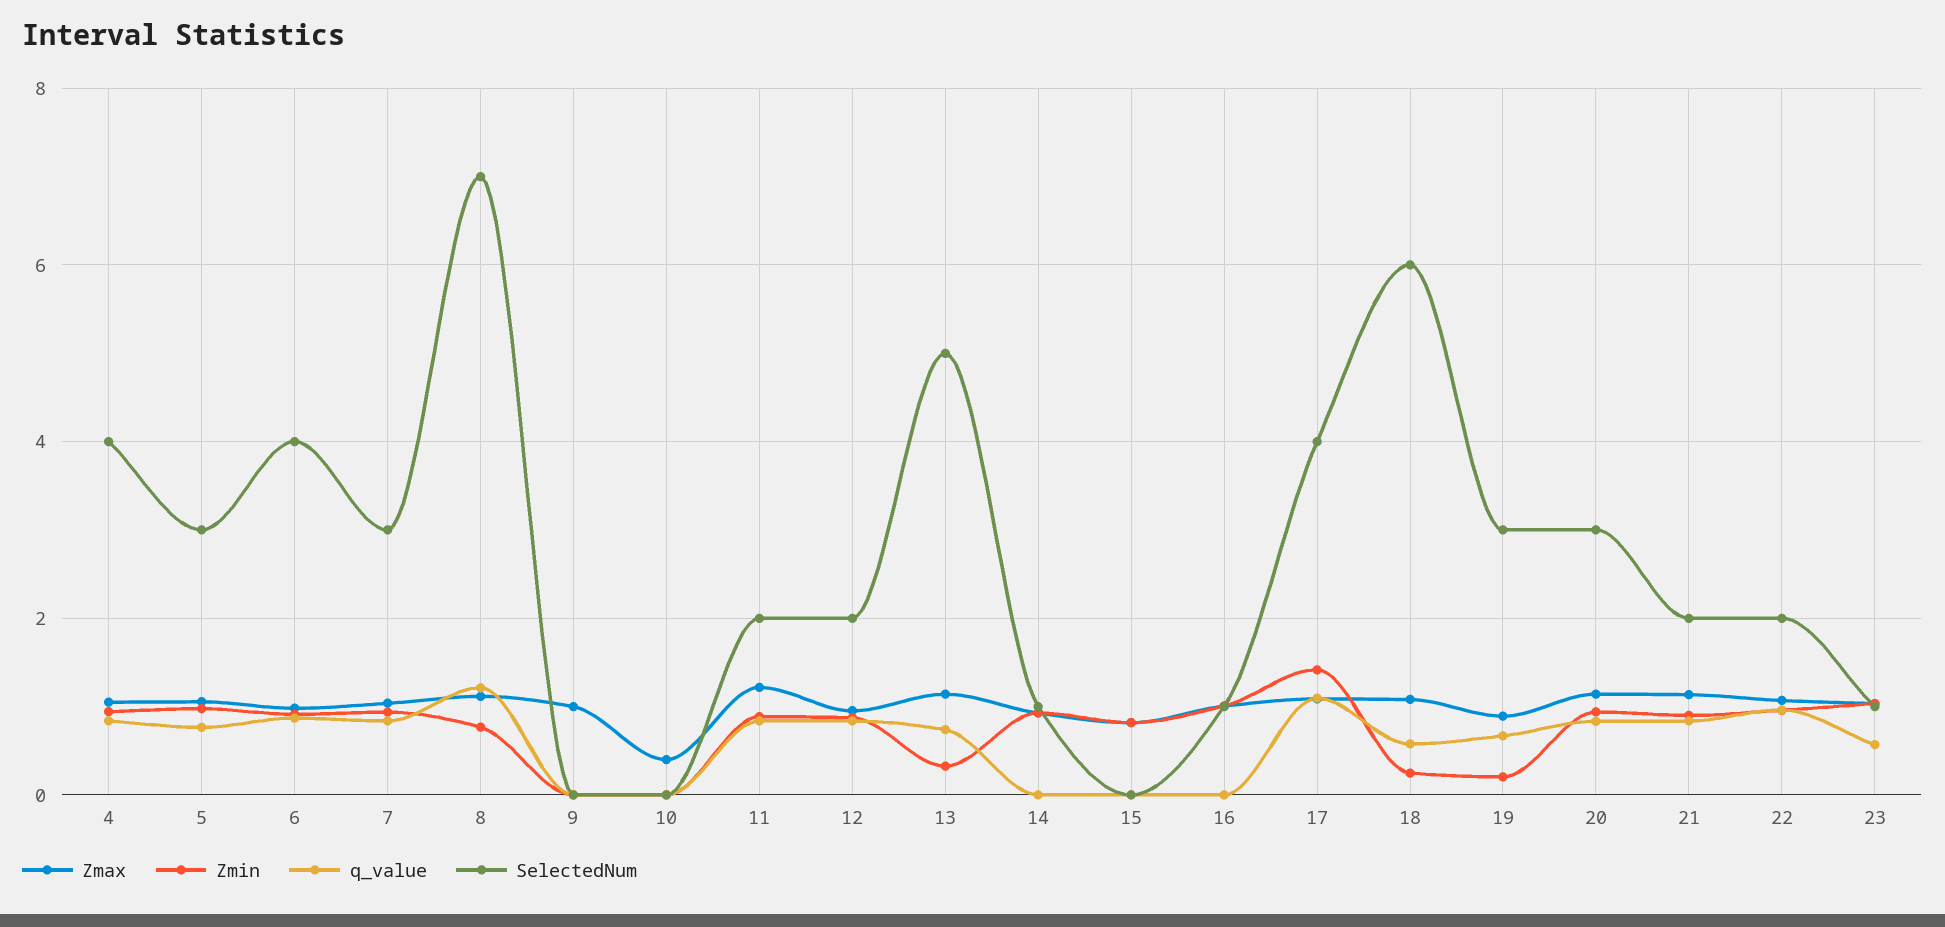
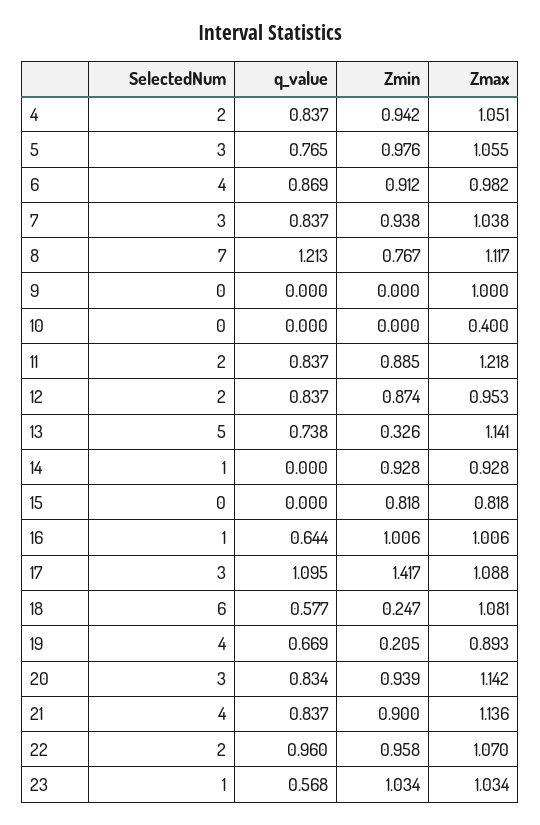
  {
    "Zmax": {
      "4": 1.051,
      "5": 1.055,
      "6": 0.982,
      "7": 1.038,
      "8": 1.117,
      "9": 1,
      "10": 0.4,
      "11": 1.218,
      "12": 0.953,
      "13": 1.141,
      "14": 0.928,
      "15": 0.818,
      "16": 1.006,
      "17": 1.088,
      "18": 1.081,
      "19": 0.893,
      "20": 1.142,
      "21": 1.136,
      "22": 1.07,
      "23": 1.034
    },
    "Zmin": {
      "4": 0.942,
      "5": 0.976,
      "6": 0.912,
      "7": 0.938,
      "8": 0.767,
      "9": 0,
      "10": 0,
      "11": 0.885,
      "12": 0.874,
      "13": 0.326,
      "14": 0.928,
      "15": 0.818,
      "16": 1.006,
      "17": 1.417,
      "18": 0.247,
      "19": 0.205,
      "20": 0.939,
      "21": 0.9,
      "22": 0.958,
      "23": 1.034
    },
    "q_value": {
      "4": 0.837,
      "5": 0.765,
      "6": 0.869,
      "7": 0.837,
      "8": 1.213,
      "9": 0,
      "10": 0,
      "11": 0.837,
      "12": 0.837,
      "13": 0.738,
      "14": 0,
      "15": 0,
-     "16": 0,
+     "16": 0.644,
      "17": 1.095,
      "18": 0.577,
      "19": 0.669,
      "20": 0.834,
      "21": 0.837,
      "22": 0.96,
      "23": 0.568
    },
    "SelectedNum": {
-     "4": 4,
+     "4": 2,
      "5": 3,
      "6": 4,
      "7": 3,
      "8": 7,
      "9": 0,
      "10": 0,
      "11": 2,
      "12": 2,
      "13": 5,
      "14": 1,
      "15": 0,
      "16": 1,
-     "17": 4,
+     "17": 3,
      "18": 6,
-     "19": 3,
+     "19": 4,
      "20": 3,
-     "21": 2,
+     "21": 4,
      "22": 2,
      "23": 1
    }
  }

